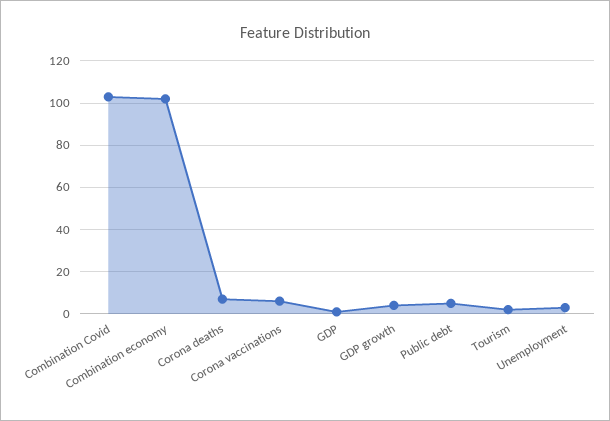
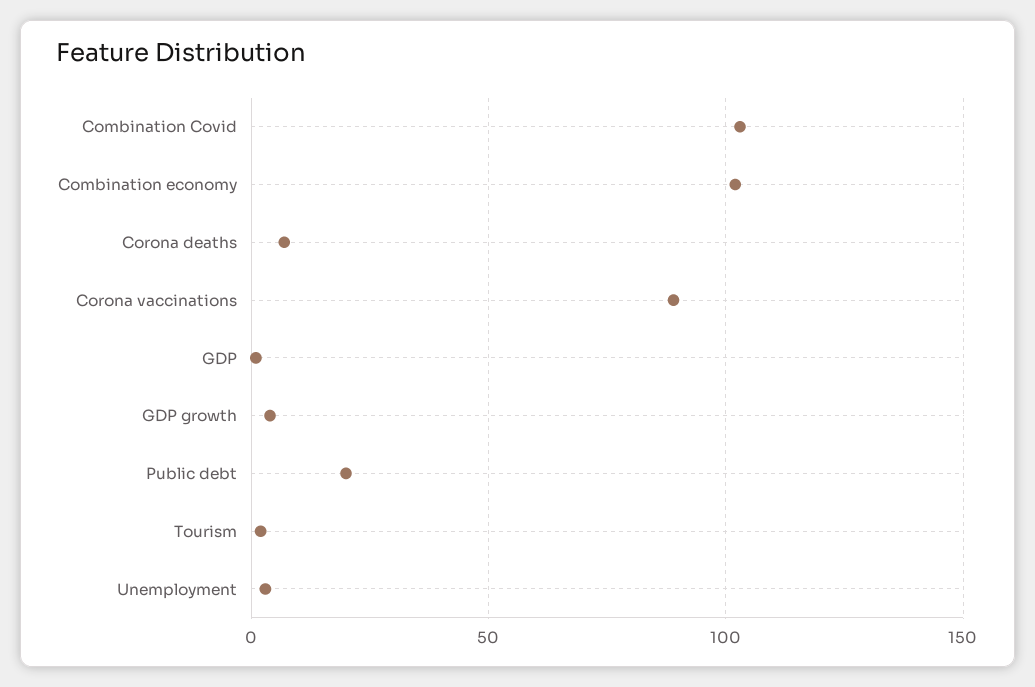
  {
    "Combination Covid": 105,
    "Combination economy": 100,
    "Corona deaths": 5,
-   "Corona vaccinations": 5,
+   "Corona vaccinations": 90,
    "GDP": 0,
    "GDP growth": 5,
-   "Public debt": 5,
+   "Public debt": 20,
    "Tourism": 0,
    "Unemployment": 5
  }

